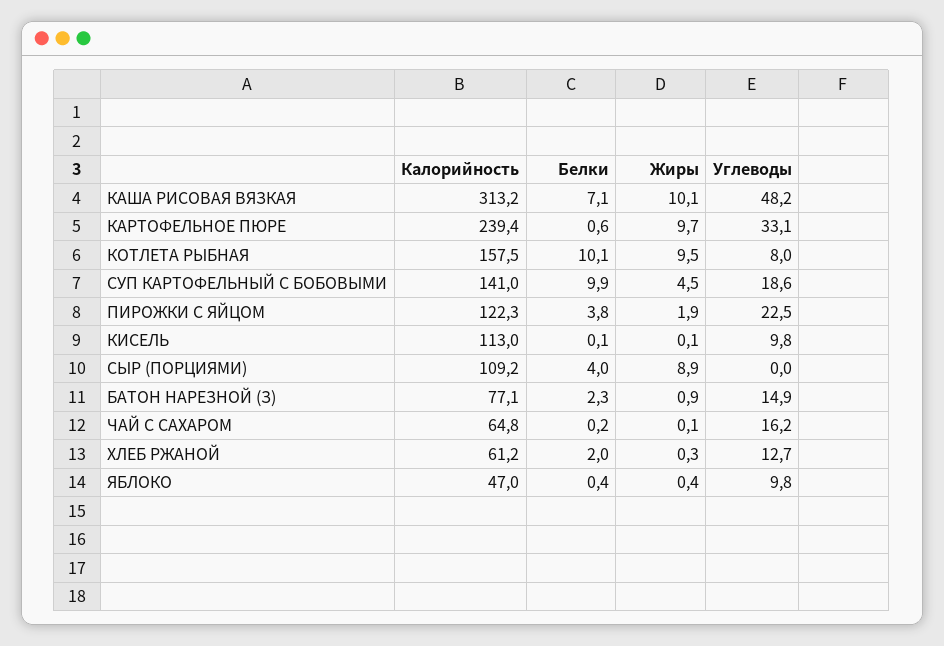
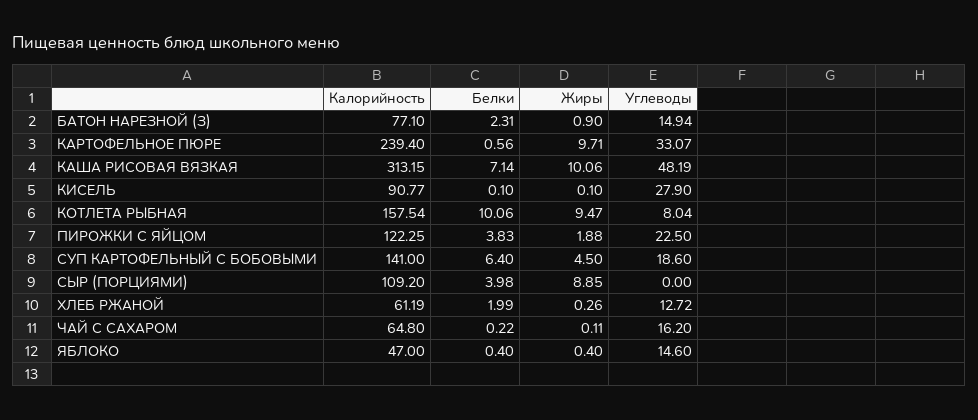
  {
    "Калорийность": {
      "КАША РИСОВАЯ ВЯЗКАЯ": 313.15,
      "КАРТОФЕЛЬНОЕ ПЮРЕ": 239.4,
      "КОТЛЕТА РЫБНАЯ": 157.54,
      "СУП КАРТОФЕЛЬНЫЙ С БОБОВЫМИ": 141,
      "ПИРОЖКИ С ЯЙЦОМ": 122.25,
-     "КИСЕЛЬ": 113,
+     "КИСЕЛЬ": 90.77,
      "СЫР (ПОРЦИЯМИ)": 109.2,
      "БАТОН НАРЕЗНОЙ (З)": 77.1,
      "ЧАЙ С САХАРОМ": 64.8,
      "ХЛЕБ РЖАНОЙ": 61.19,
      "ЯБЛОКО": 47
    },
    "Белки": {
      "КАША РИСОВАЯ ВЯЗКАЯ": 7.14,
      "КАРТОФЕЛЬНОЕ ПЮРЕ": 0.56,
      "КОТЛЕТА РЫБНАЯ": 10.06,
-     "СУП КАРТОФЕЛЬНЫЙ С БОБОВЫМИ": 9.9,
+     "СУП КАРТОФЕЛЬНЫЙ С БОБОВЫМИ": 6.4,
      "ПИРОЖКИ С ЯЙЦОМ": 3.83,
      "КИСЕЛЬ": 0.1,
      "СЫР (ПОРЦИЯМИ)": 3.98,
      "БАТОН НАРЕЗНОЙ (З)": 2.31,
      "ЧАЙ С САХАРОМ": 0.22,
      "ХЛЕБ РЖАНОЙ": 1.99,
      "ЯБЛОКО": 0.4
    },
    "Жиры": {
      "КАША РИСОВАЯ ВЯЗКАЯ": 10.06,
      "КАРТОФЕЛЬНОЕ ПЮРЕ": 9.71,
      "КОТЛЕТА РЫБНАЯ": 9.47,
      "СУП КАРТОФЕЛЬНЫЙ С БОБОВЫМИ": 4.5,
      "ПИРОЖКИ С ЯЙЦОМ": 1.88,
      "КИСЕЛЬ": 0.1,
      "СЫР (ПОРЦИЯМИ)": 8.85,
      "БАТОН НАРЕЗНОЙ (З)": 0.9,
      "ЧАЙ С САХАРОМ": 0.11,
      "ХЛЕБ РЖАНОЙ": 0.26,
      "ЯБЛОКО": 0.4
    },
    "Углеводы": {
      "КАША РИСОВАЯ ВЯЗКАЯ": 48.19,
      "КАРТОФЕЛЬНОЕ ПЮРЕ": 33.07,
      "КОТЛЕТА РЫБНАЯ": 8.04,
      "СУП КАРТОФЕЛЬНЫЙ С БОБОВЫМИ": 18.6,
      "ПИРОЖКИ С ЯЙЦОМ": 22.5,
-     "КИСЕЛЬ": 9.8,
+     "КИСЕЛЬ": 27.9,
      "СЫР (ПОРЦИЯМИ)": 0,
      "БАТОН НАРЕЗНОЙ (З)": 14.94,
      "ЧАЙ С САХАРОМ": 16.2,
      "ХЛЕБ РЖАНОЙ": 12.72,
-     "ЯБЛОКО": 9.8
+     "ЯБЛОКО": 14.6
    }
  }

